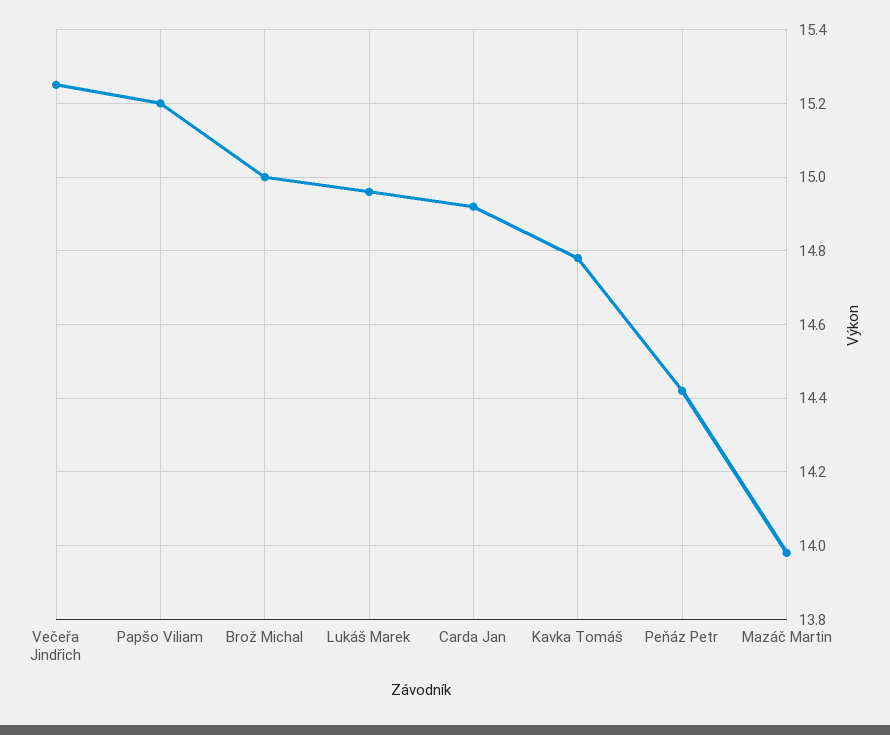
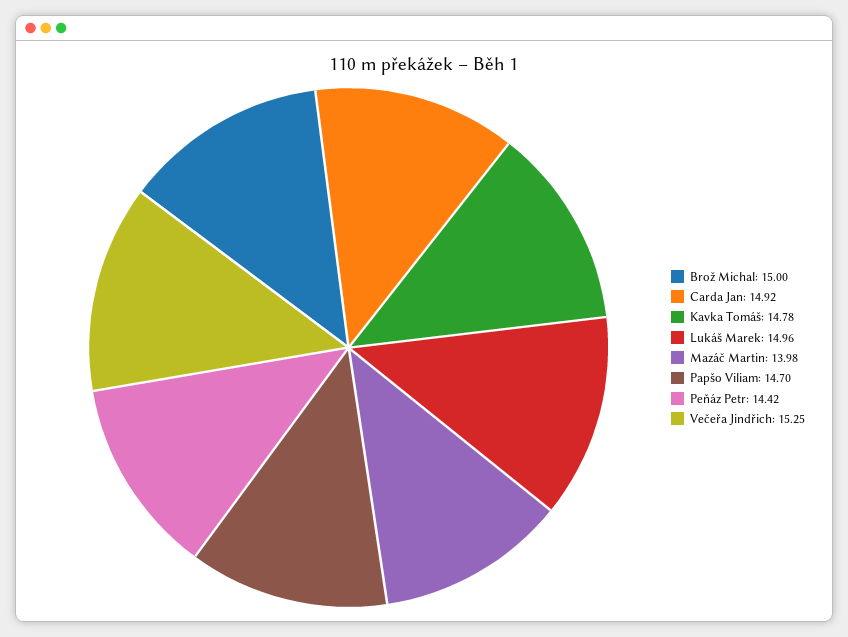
  {
    "Večeřa Jindřich": 15.25,
-   "Papšo Viliam": 15.2,
+   "Papšo Viliam": 14.7,
    "Brož Michal": 15,
    "Lukáš Marek": 14.96,
    "Carda Jan": 14.92,
    "Kavka Tomáš": 14.78,
    "Peňáz Petr": 14.42,
    "Mazáč Martin": 13.98
  }

